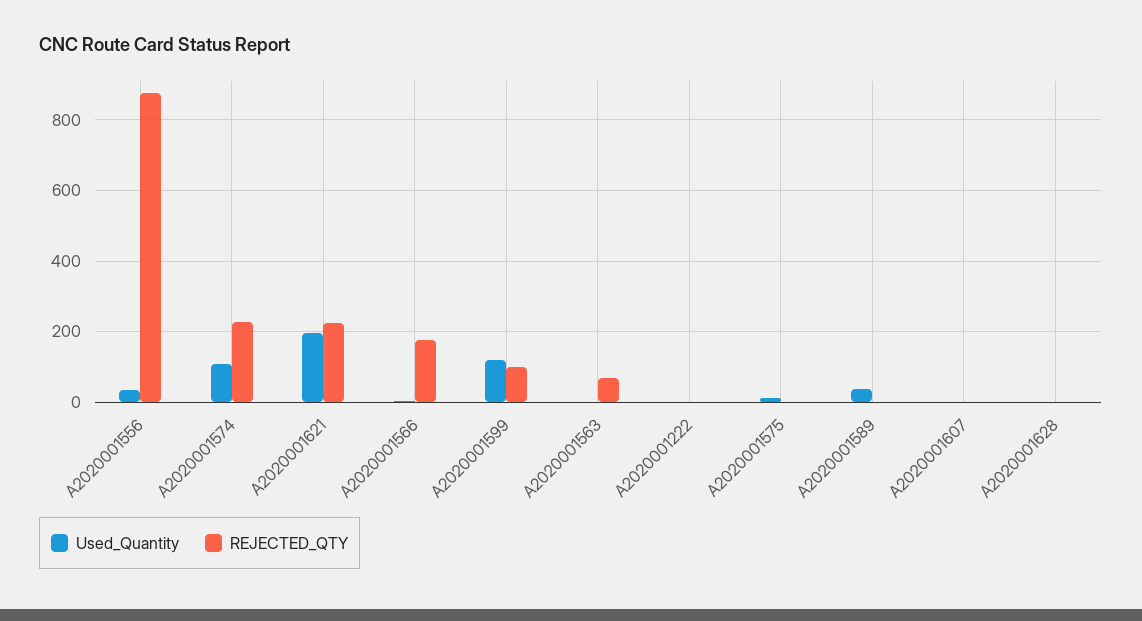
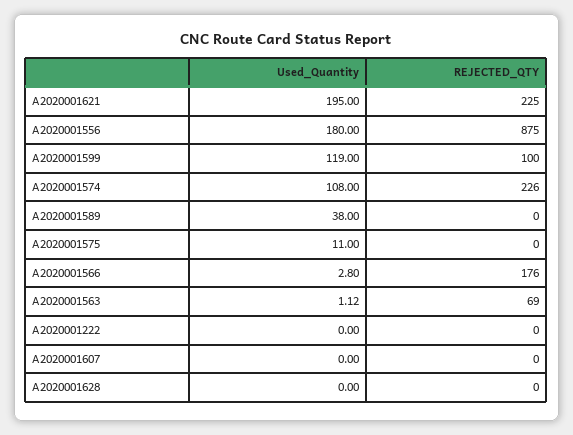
  {
    "Used_Quantity": {
-     "A2020001556": 40,
+     "A2020001556": 180,
      "A2020001574": 108,
      "A2020001621": 195,
      "A2020001566": 2.8,
      "A2020001599": 119,
      "A2020001563": 1.12,
      "A2020001222": 0,
      "A2020001575": 11,
      "A2020001589": 38,
      "A2020001607": 0,
      "A2020001628": 0
    },
    "REJECTED_QTY": {
      "A2020001556": 875,
      "A2020001574": 226,
      "A2020001621": 225,
      "A2020001566": 176,
      "A2020001599": 100,
      "A2020001563": 69,
      "A2020001222": 0,
      "A2020001575": 0,
      "A2020001589": 0,
      "A2020001607": 0,
      "A2020001628": 0
    }
  }

